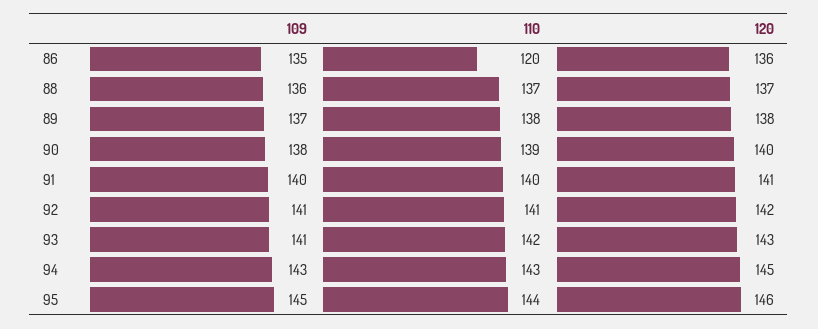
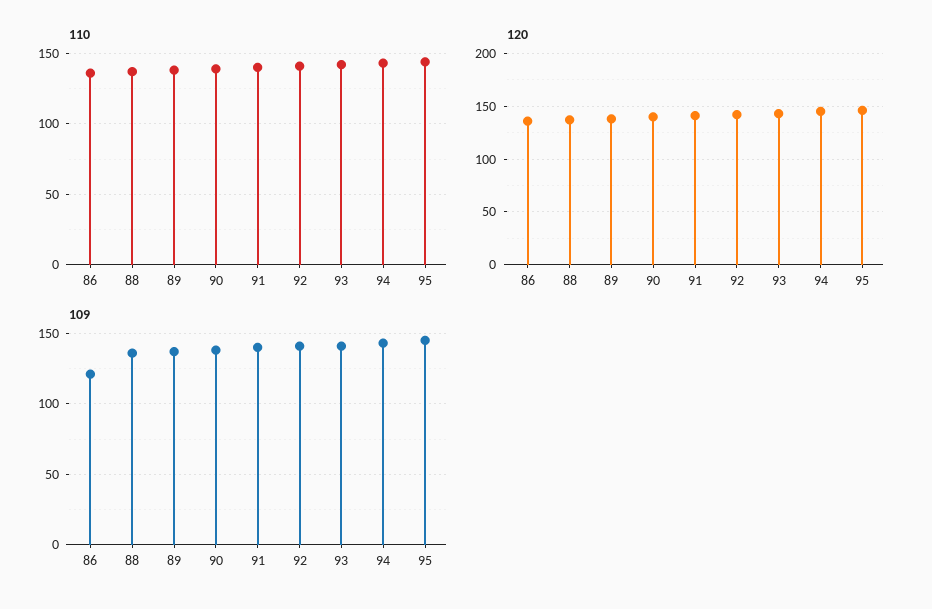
  {
    "109": {
-     "86": 135,
+     "86": 120,
      "88": 136,
      "89": 137,
      "90": 138,
      "91": 140,
      "92": 141,
      "93": 141,
      "94": 143,
      "95": 145
    },
    "110": {
-     "86": 120,
+     "86": 135,
      "88": 137,
      "89": 138,
      "90": 139,
      "91": 140,
      "92": 141,
      "93": 142,
      "94": 143,
      "95": 144
    },
    "120": {
      "86": 136,
      "88": 137,
      "89": 138,
      "90": 140,
      "91": 141,
      "92": 142,
      "93": 143,
      "94": 145,
      "95": 146
    }
  }

